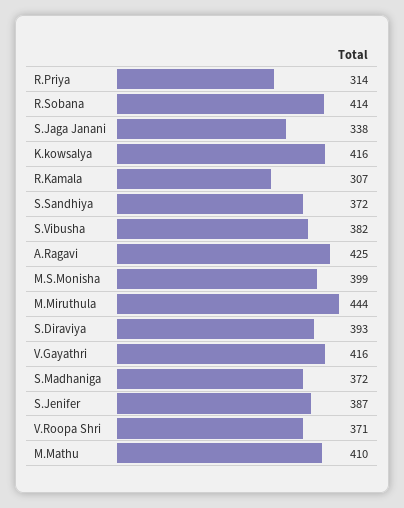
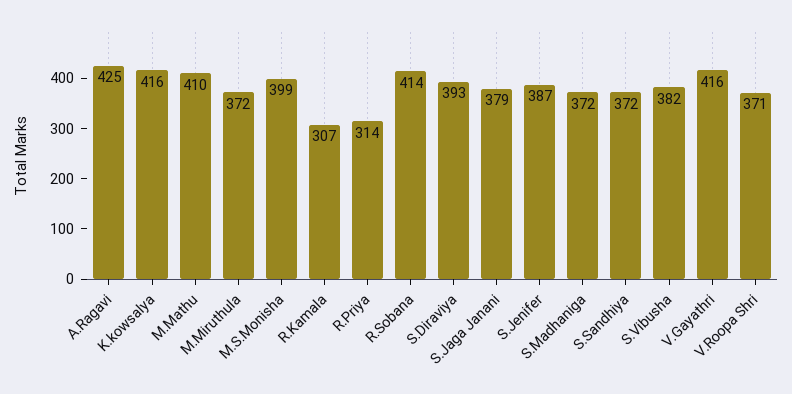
  {
    "R.Priya": 314,
    "R.Sobana": 414,
-   "S.Jaga Janani": 338,
+   "S.Jaga Janani": 379,
    "K.kowsalya": 416,
    "R.Kamala": 307,
    "S.Sandhiya": 372,
    "S.Vibusha": 382,
    "A.Ragavi": 425,
    "M.S.Monisha": 399,
-   "M.Miruthula": 444,
+   "M.Miruthula": 372,
    "S.Diraviya": 393,
    "V.Gayathri": 416,
    "S.Madhaniga": 372,
    "S.Jenifer": 387,
    "V.Roopa Shri": 371,
    "M.Mathu": 410
  }

